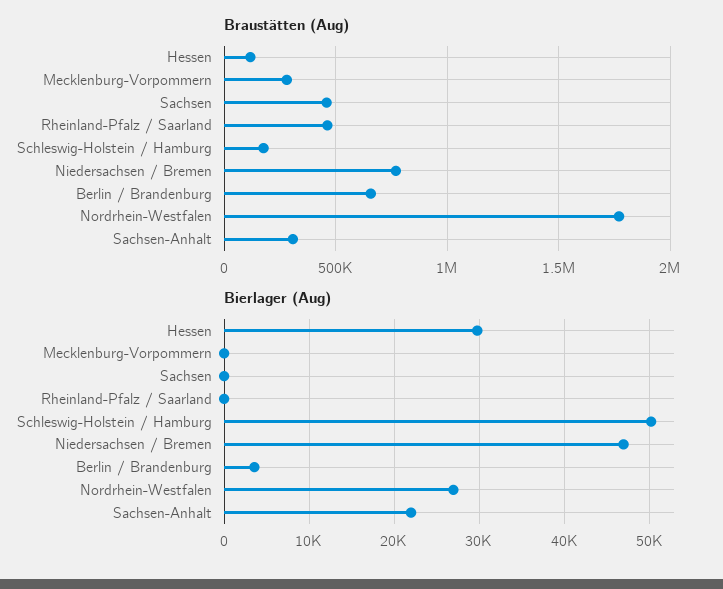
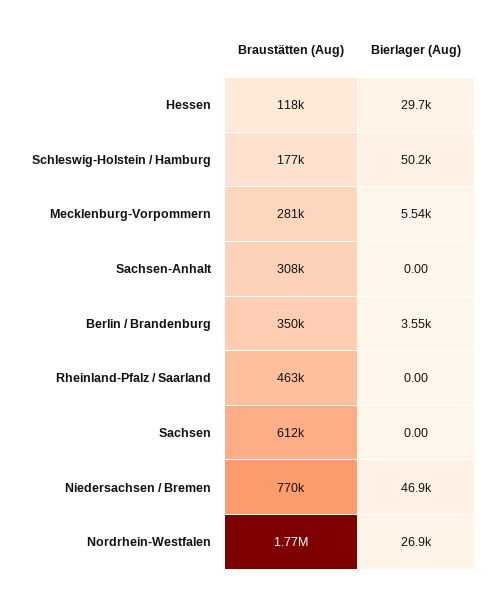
  {
    "Braustätten (Aug)": {
      "Hessen": 118000,
      "Mecklenburg-Vorpommern": 281000,
-     "Sachsen": 450000,
+     "Sachsen": 612000,
      "Rheinland-Pfalz / Saarland": 463000,
      "Schleswig-Holstein / Hamburg": 177000,
      "Niedersachsen / Bremen": 770000,
-     "Berlin / Brandenburg": 650000,
+     "Berlin / Brandenburg": 350000,
      "Nordrhein-Westfalen": 1770000,
      "Sachsen-Anhalt": 308000
    },
    "Bierlager (Aug)": {
      "Hessen": 29700,
-     "Mecklenburg-Vorpommern": 0,
+     "Mecklenburg-Vorpommern": 5540,
      "Sachsen": 0,
      "Rheinland-Pfalz / Saarland": 0,
      "Schleswig-Holstein / Hamburg": 50200,
      "Niedersachsen / Bremen": 46900,
      "Berlin / Brandenburg": 3550,
      "Nordrhein-Westfalen": 26900,
-     "Sachsen-Anhalt": 22000
+     "Sachsen-Anhalt": 0
    }
  }

